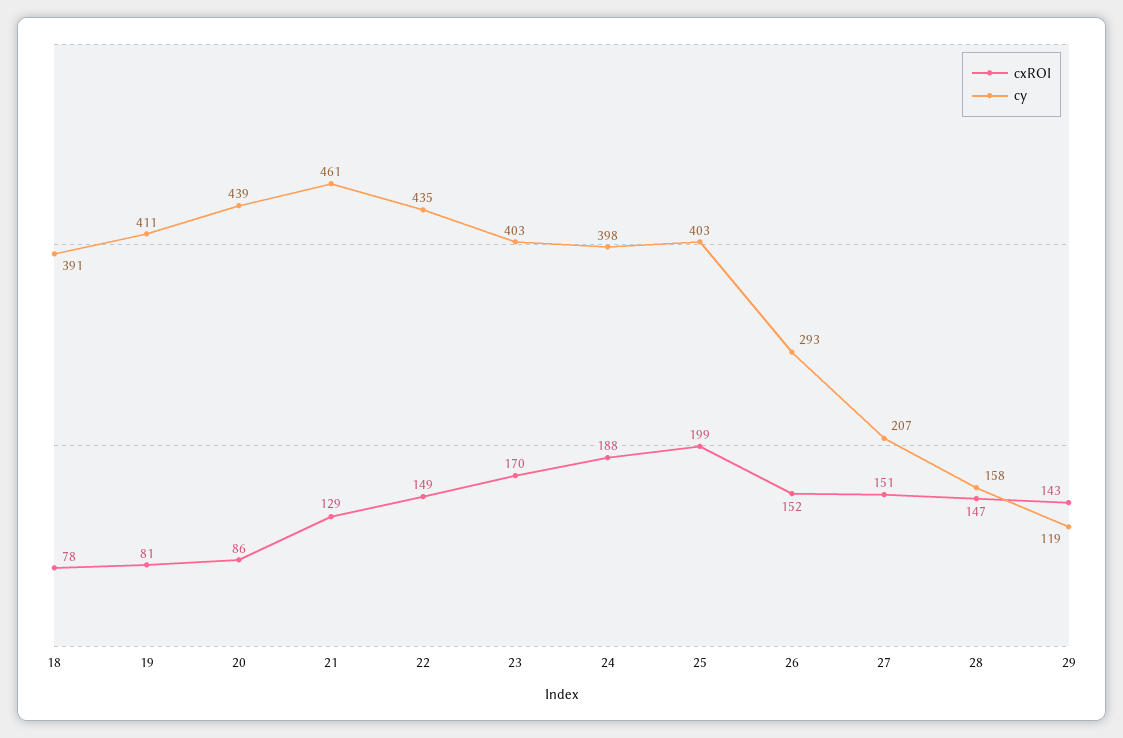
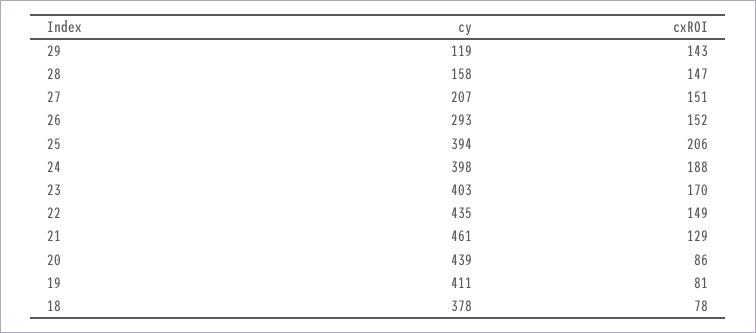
  {
    "cxROI": {
      "18": 78,
      "19": 81,
      "20": 86,
      "21": 129,
      "22": 149,
      "23": 170,
      "24": 188,
-     "25": 199,
+     "25": 206,
      "26": 152,
      "27": 151,
      "28": 147,
      "29": 143
    },
    "cy": {
-     "18": 391,
+     "18": 378,
      "19": 411,
      "20": 439,
      "21": 461,
      "22": 435,
      "23": 403,
      "24": 398,
-     "25": 403,
+     "25": 394,
      "26": 293,
      "27": 207,
      "28": 158,
      "29": 119
    }
  }

